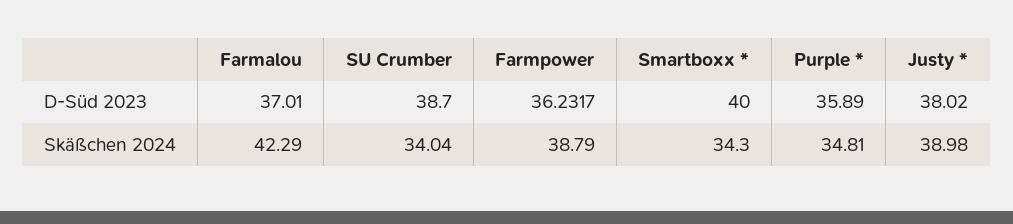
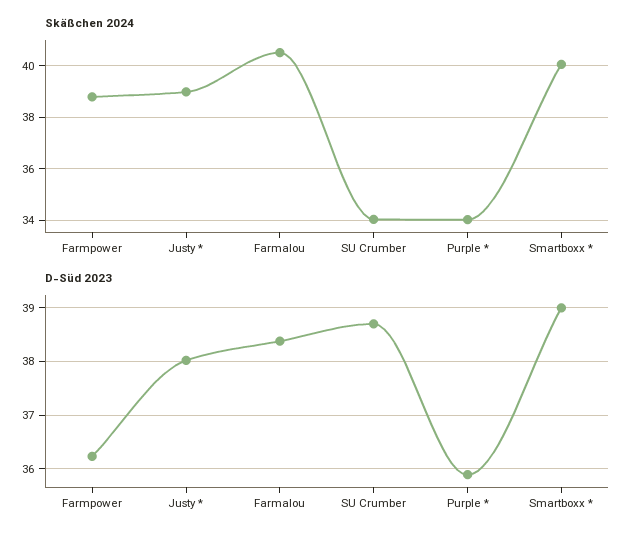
  {
    "D-Süd 2023": {
-     "Farmalou": 37.01,
+     "Farmalou": 38.4,
      "SU Crumber": 38.7,
      "Farmpower": 36.2317,
-     "Smartboxx *": 40,
+     "Smartboxx *": 39,
      "Purple *": 35.89,
      "Justy *": 38.02
    },
    "Skäßchen 2024": {
-     "Farmalou": 42.29,
+     "Farmalou": 40.5,
      "SU Crumber": 34.04,
      "Farmpower": 38.79,
-     "Smartboxx *": 34.3,
+     "Smartboxx *": 40,
-     "Purple *": 34.81,
+     "Purple *": 34,
      "Justy *": 38.98
    }
  }

